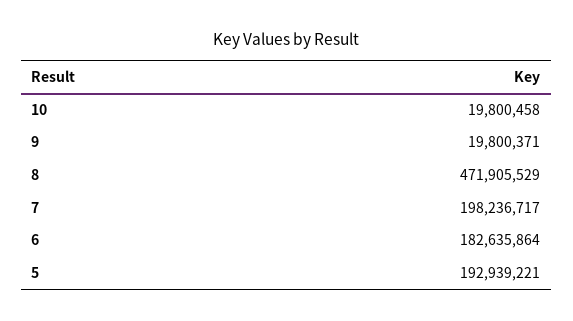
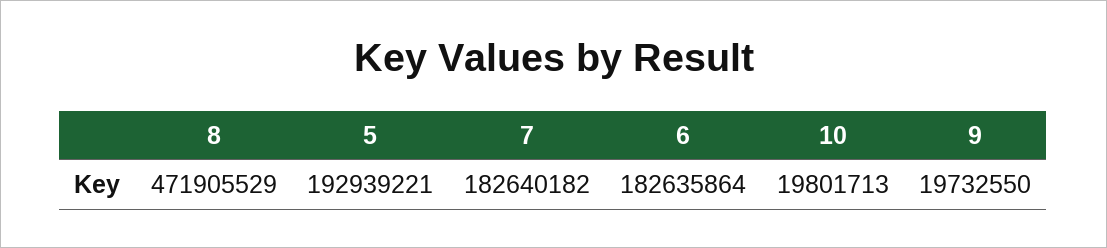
  {
-   "10": 19800458,
+   "10": 19801713,
-   "9": 19800371,
+   "9": 19732550,
    "8": 471905529,
-   "7": 198236717,
+   "7": 182640182,
    "6": 182635864,
    "5": 192939221
  }

